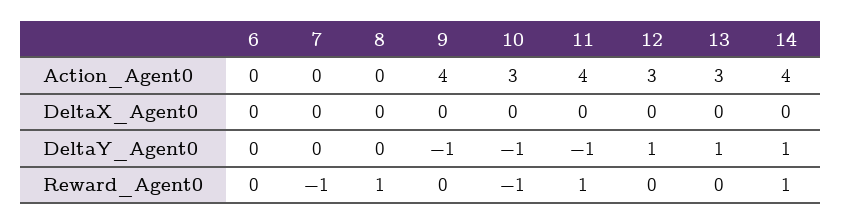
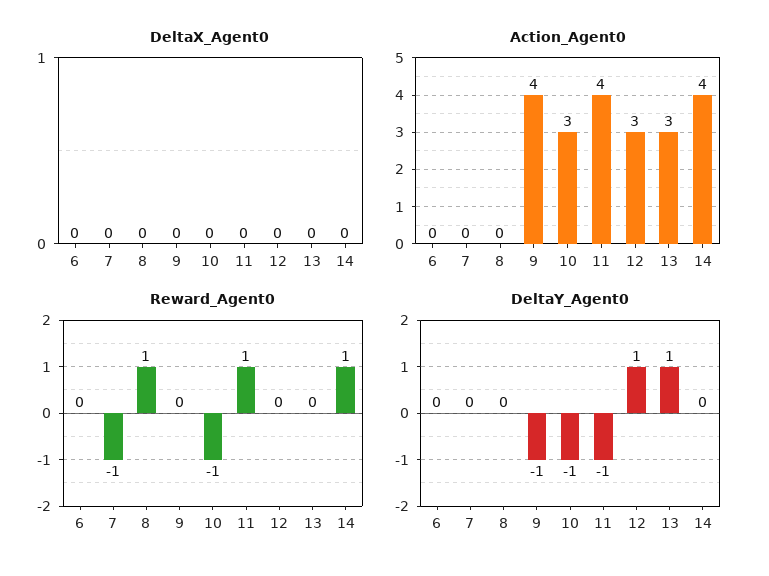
  {
    "Action_Agent0": {
      "6": 0,
      "7": 0,
      "8": 0,
      "9": 4,
      "10": 3,
      "11": 4,
      "12": 3,
      "13": 3,
      "14": 4
    },
    "DeltaX_Agent0": {
      "6": 0,
      "7": 0,
      "8": 0,
      "9": 0,
      "10": 0,
      "11": 0,
      "12": 0,
      "13": 0,
      "14": 0
    },
    "DeltaY_Agent0": {
      "6": 0,
      "7": 0,
      "8": 0,
      "9": -1,
      "10": -1,
      "11": -1,
      "12": 1,
      "13": 1,
-     "14": 1
+     "14": 0
    },
    "Reward_Agent0": {
      "6": 0,
      "7": -1,
      "8": 1,
      "9": 0,
      "10": -1,
      "11": 1,
      "12": 0,
      "13": 0,
      "14": 1
    }
  }

